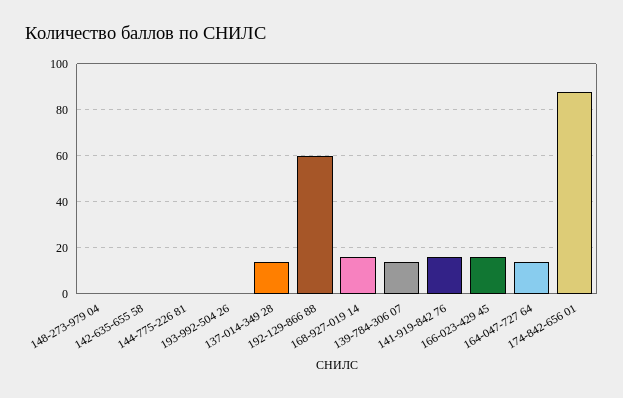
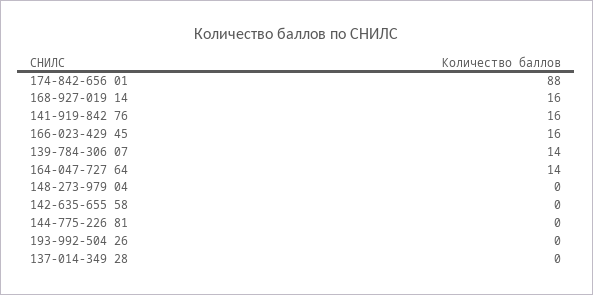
  {
    "148-273-979 04": 0,
    "142-635-655 58": 0,
    "144-775-226 81": 0,
    "193-992-504 26": 0,
-   "137-014-349 28": 15,
+   "137-014-349 28": 0,
-   "192-129-866 88": 60,
    "168-927-019 14": 16,
    "139-784-306 07": 14,
    "141-919-842 76": 16,
    "166-023-429 45": 16,
    "164-047-727 64": 14,
    "174-842-656 01": 88
  }

